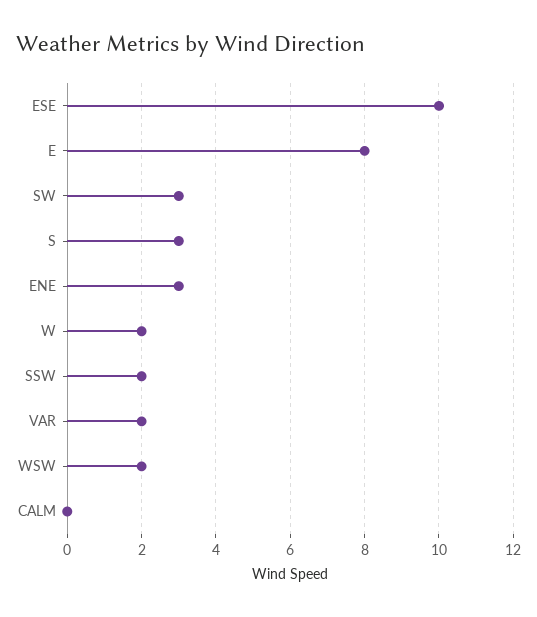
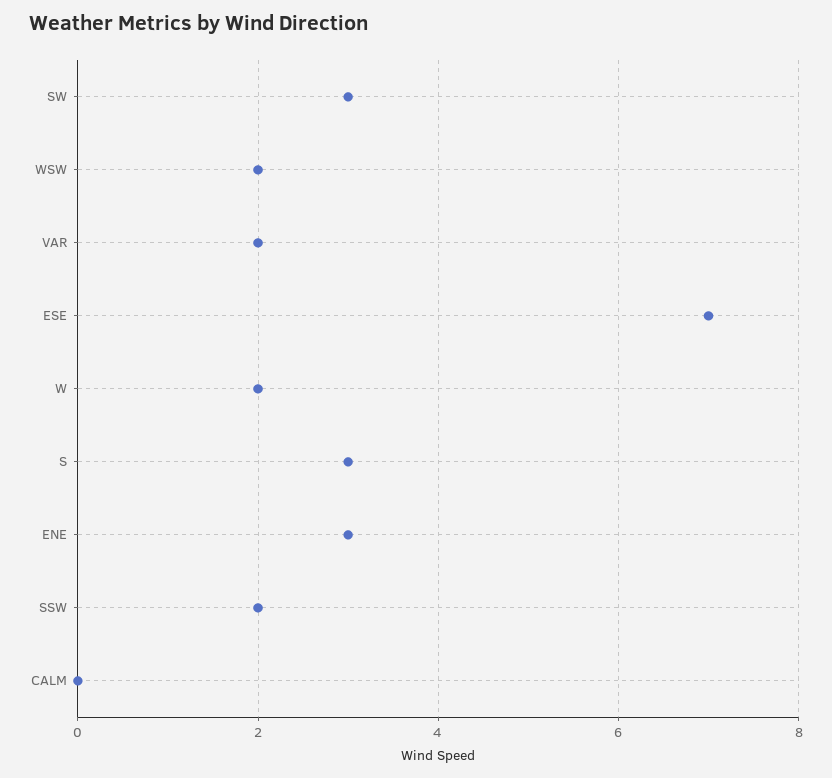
  {
-   "ESE": 10,
+   "ESE": 7,
-   "E": 8,
    "SW": 3,
    "S": 3,
    "ENE": 3,
    "W": 2,
    "SSW": 2,
    "VAR": 2,
    "WSW": 2,
    "CALM": 0
  }

